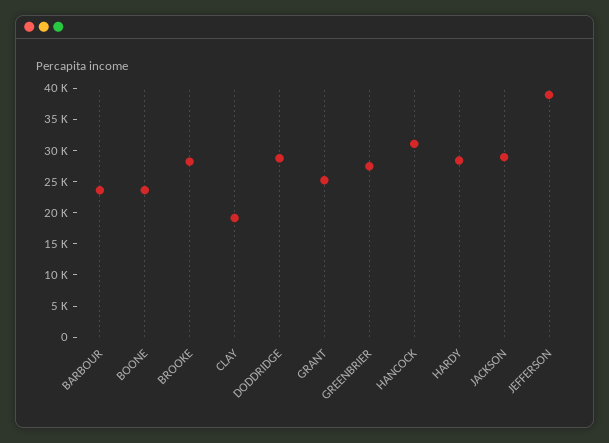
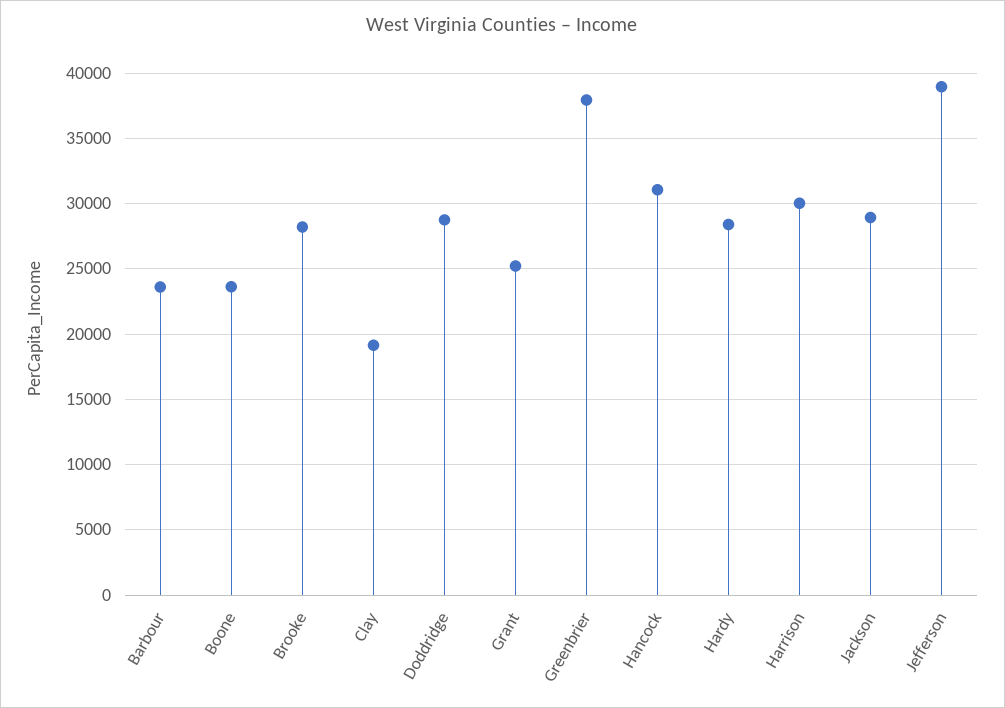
  {
    "BARBOUR": 23500,
    "BOONE": 23500,
    "BROOKE": 28000,
    "CLAY": 19000,
    "DODDRIDGE": 29000,
    "GRANT": 25000,
-   "GREENBRIER": 27500,
+   "GREENBRIER": 38000,
    "HANCOCK": 31000,
    "HARDY": 28500,
    "JACKSON": 29000,
-   "JEFFERSON": 39000
+   "JEFFERSON": 39000,
+   "Harrison": 30000
  }

